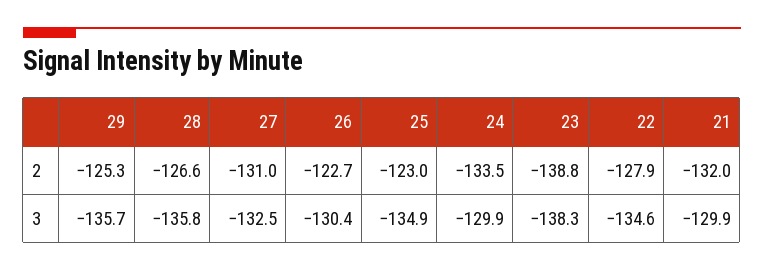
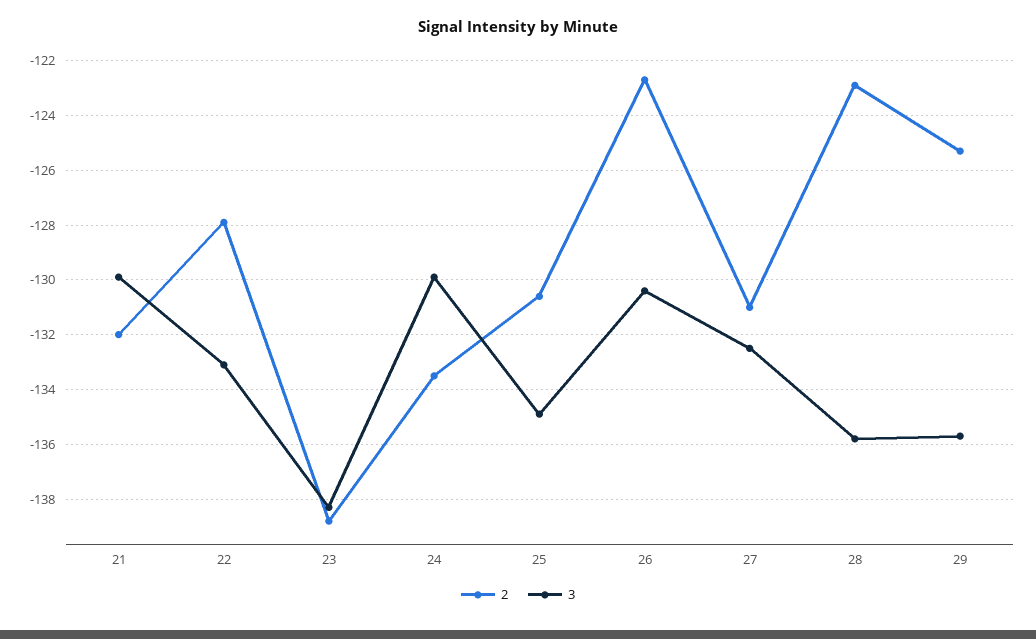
  {
    "2": {
      "29": -125.3,
-     "28": -126.6,
+     "28": -123,
      "27": -131,
      "26": -122.7,
-     "25": -123,
+     "25": -130.5,
      "24": -133.5,
      "23": -138.8,
      "22": -127.9,
      "21": -132
    },
    "3": {
      "29": -135.7,
      "28": -135.8,
      "27": -132.5,
      "26": -130.4,
      "25": -134.9,
      "24": -129.9,
      "23": -138.3,
-     "22": -134.6,
+     "22": -133,
      "21": -129.9
    }
  }

